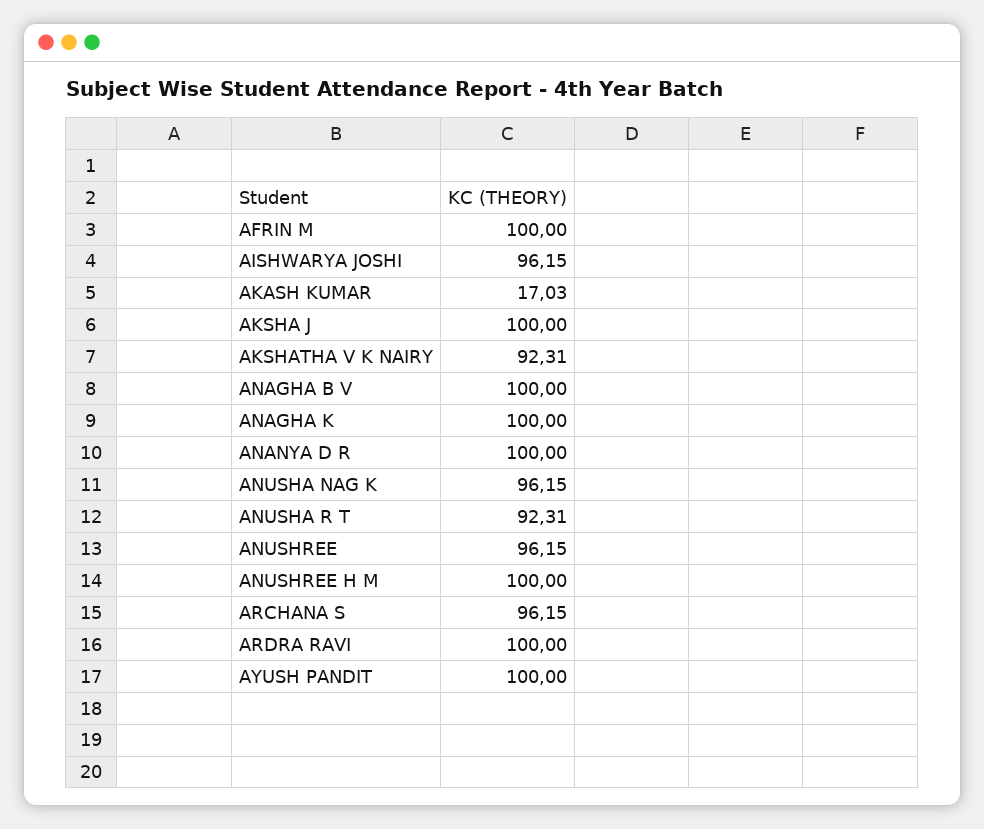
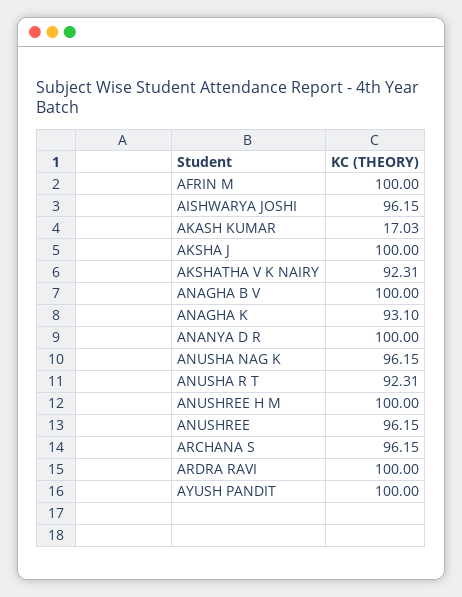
  {
    "AFRIN M": 100,
    "AISHWARYA JOSHI": 96.15,
    "AKASH KUMAR": 17.03,
    "AKSHA J": 100,
    "AKSHATHA V K NAIRY": 92.31,
    "ANAGHA B V": 100,
-   "ANAGHA K": 100,
+   "ANAGHA K": 93.1,
    "ANANYA D R": 100,
    "ANUSHA NAG K": 96.15,
    "ANUSHA R T": 92.31,
    "ANUSHREE": 96.15,
    "ANUSHREE H M": 100,
    "ARCHANA S": 96.15,
    "ARDRA RAVI": 100,
    "AYUSH PANDIT": 100
  }

